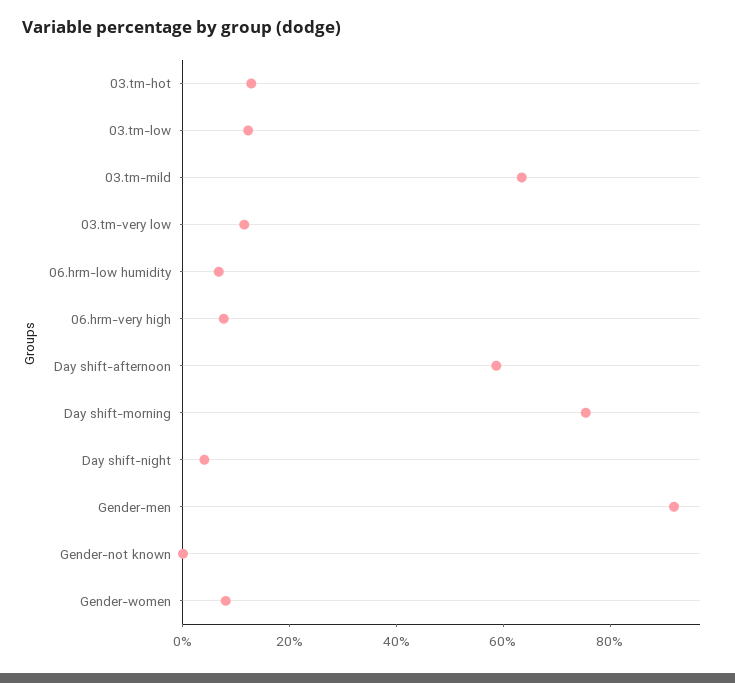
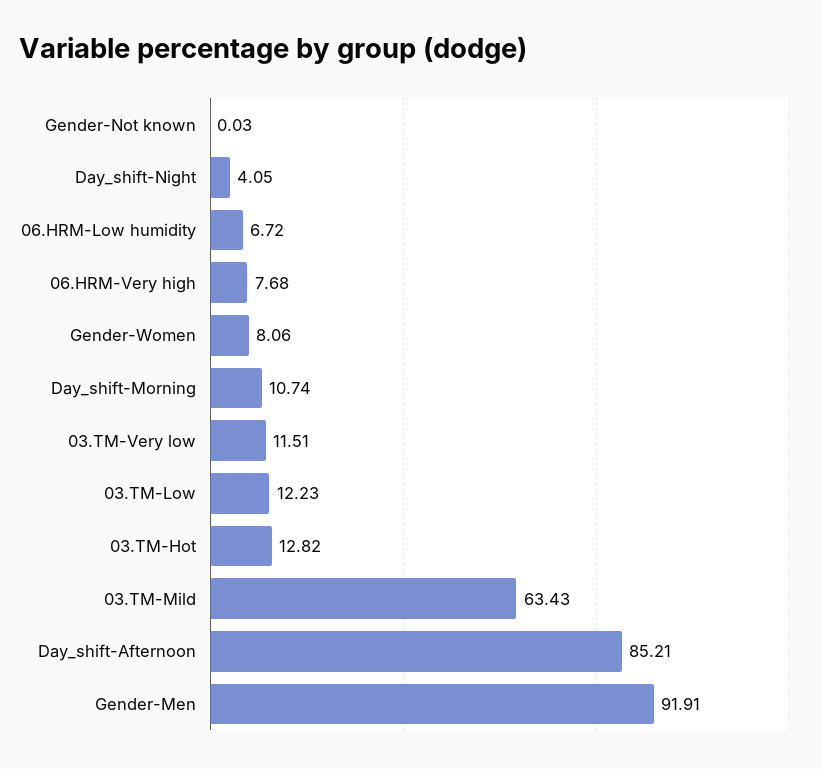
  {
    "03.tm-hot": 12.82,
    "03.tm-low": 12.23,
    "03.tm-mild": 63.43,
    "03.tm-very low": 11.51,
    "06.hrm-low humidity": 6.72,
    "06.hrm-very high": 7.68,
-   "Day shift-afternoon": 60,
+   "Day shift-afternoon": 85.21,
-   "Day shift-morning": 75,
+   "Day shift-morning": 10.74,
    "Day shift-night": 4.05,
    "Gender-men": 91.91,
    "Gender-not known": 0.03,
    "Gender-women": 8.06
  }

